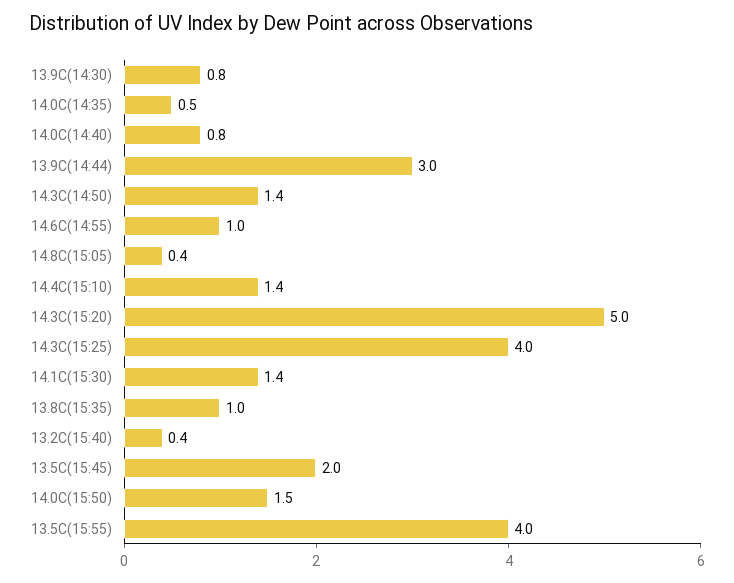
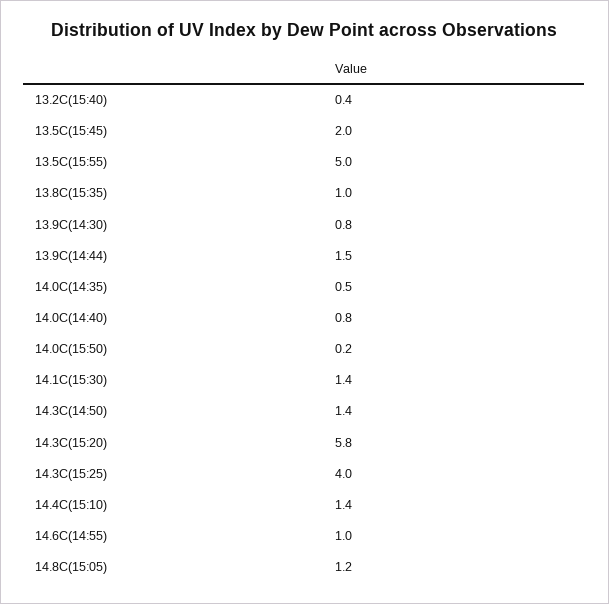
  {
    "13.9C(14:30)": 0.8,
    "14.0C(14:35)": 0.5,
    "14.0C(14:40)": 0.8,
-   "13.9C(14:44)": 3,
+   "13.9C(14:44)": 1.5,
    "14.3C(14:50)": 1.4,
    "14.6C(14:55)": 1,
-   "14.8C(15:05)": 0.4,
+   "14.8C(15:05)": 1.2,
    "14.4C(15:10)": 1.4,
-   "14.3C(15:20)": 5,
+   "14.3C(15:20)": 5.8,
    "14.3C(15:25)": 4,
    "14.1C(15:30)": 1.4,
    "13.8C(15:35)": 1,
    "13.2C(15:40)": 0.4,
    "13.5C(15:45)": 2,
-   "14.0C(15:50)": 1.5,
+   "14.0C(15:50)": 0.2,
-   "13.5C(15:55)": 4
+   "13.5C(15:55)": 5
  }

